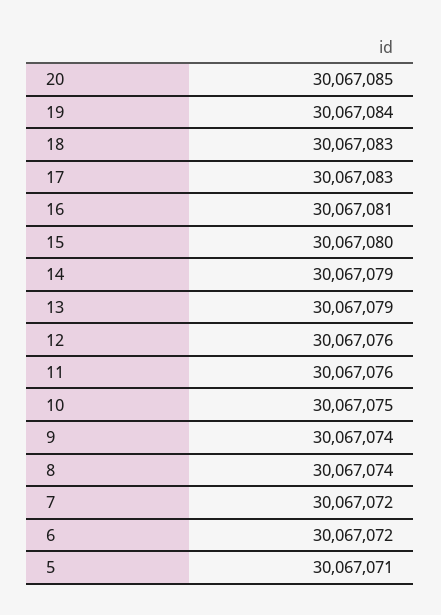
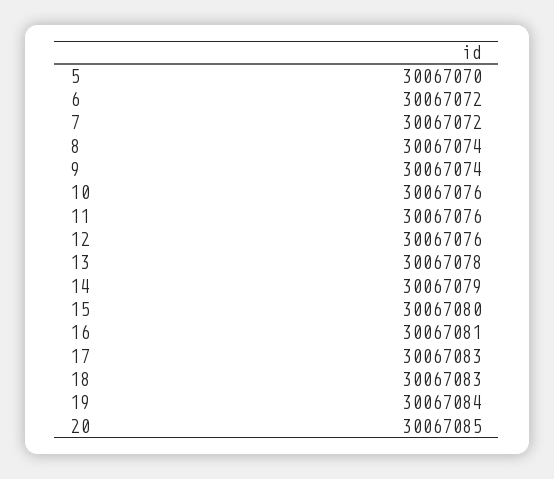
  {
    "20": 30067085,
    "19": 30067084,
    "18": 30067083,
    "17": 30067083,
    "16": 30067081,
    "15": 30067080,
    "14": 30067079,
-   "13": 30067079,
+   "13": 30067078,
    "12": 30067076,
    "11": 30067076,
-   "10": 30067075,
+   "10": 30067076,
    "9": 30067074,
    "8": 30067074,
    "7": 30067072,
    "6": 30067072,
-   "5": 30067071
+   "5": 30067070
  }

